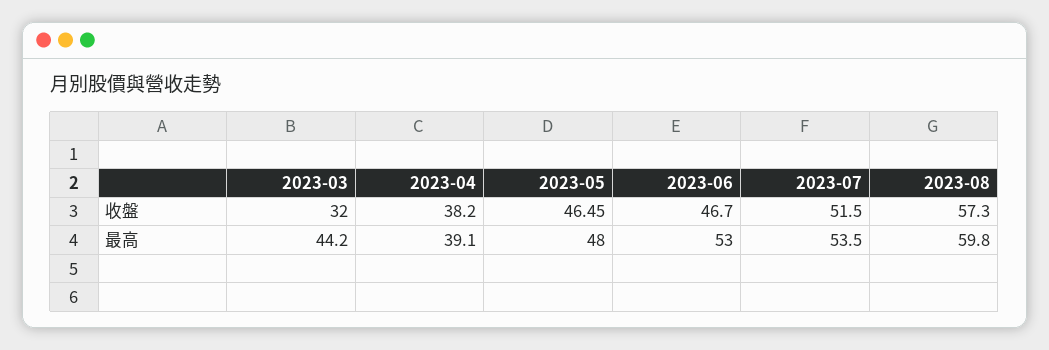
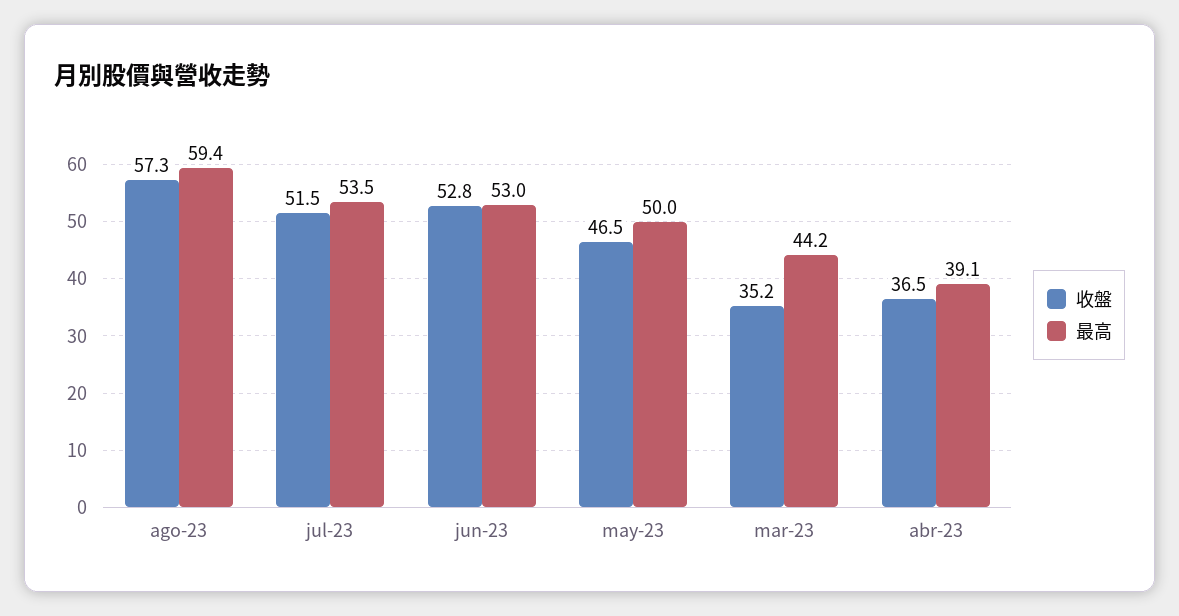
  {
    "收盤": {
-     "2023-03": 32,
+     "2023-03": 35.2,
-     "2023-04": 38.2,
+     "2023-04": 36.5,
      "2023-05": 46.45,
-     "2023-06": 46.7,
+     "2023-06": 52.8,
      "2023-07": 51.5,
      "2023-08": 57.3
    },
    "最高": {
      "2023-03": 44.2,
      "2023-04": 39.1,
-     "2023-05": 48,
+     "2023-05": 50,
      "2023-06": 53,
      "2023-07": 53.5,
-     "2023-08": 59.8
+     "2023-08": 59.4
    }
  }

